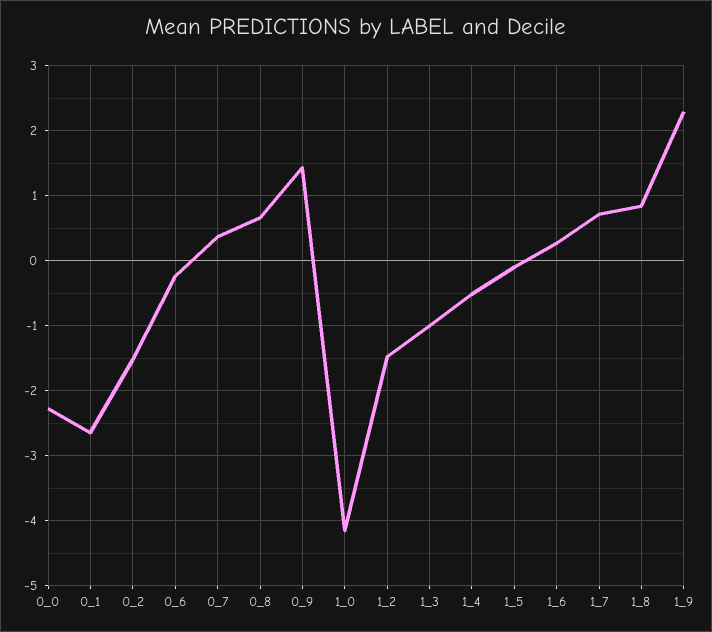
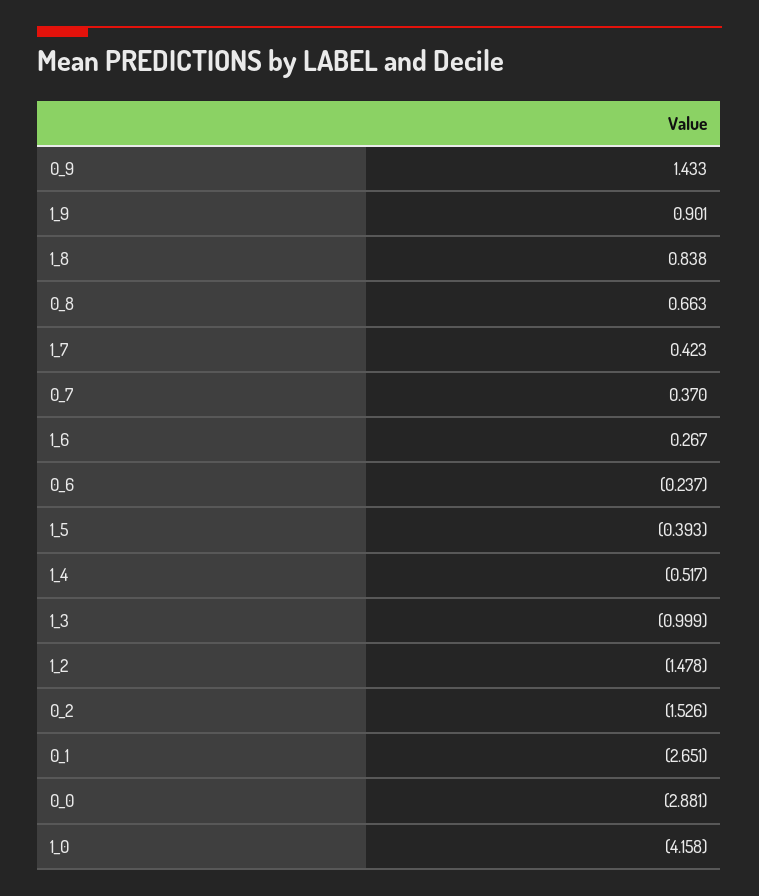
  {
-   "0_0": -2.3,
+   "0_0": -2.881,
    "0_1": -2.651,
    "0_2": -1.526,
    "0_6": -0.237,
    "0_7": 0.37,
    "0_8": 0.663,
    "0_9": 1.433,
    "1_0": -4.158,
    "1_2": -1.478,
    "1_3": -0.999,
    "1_4": -0.517,
-   "1_5": -0.1,
+   "1_5": -0.393,
    "1_6": 0.267,
-   "1_7": 0.7,
+   "1_7": 0.423,
    "1_8": 0.838,
-   "1_9": 2.3
+   "1_9": 0.901
  }

